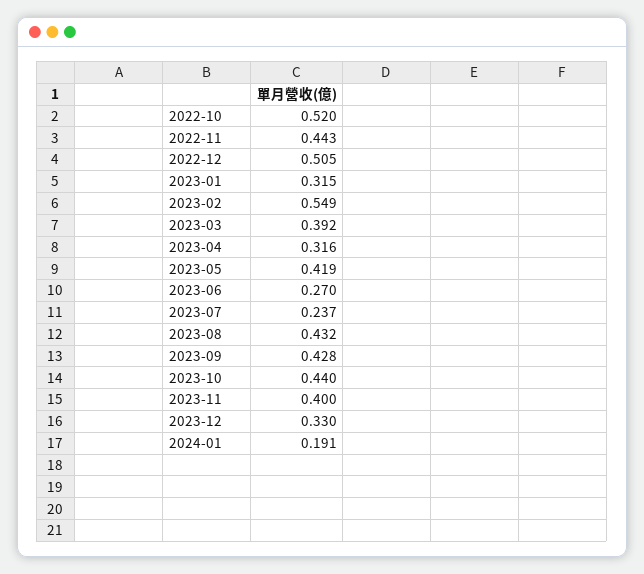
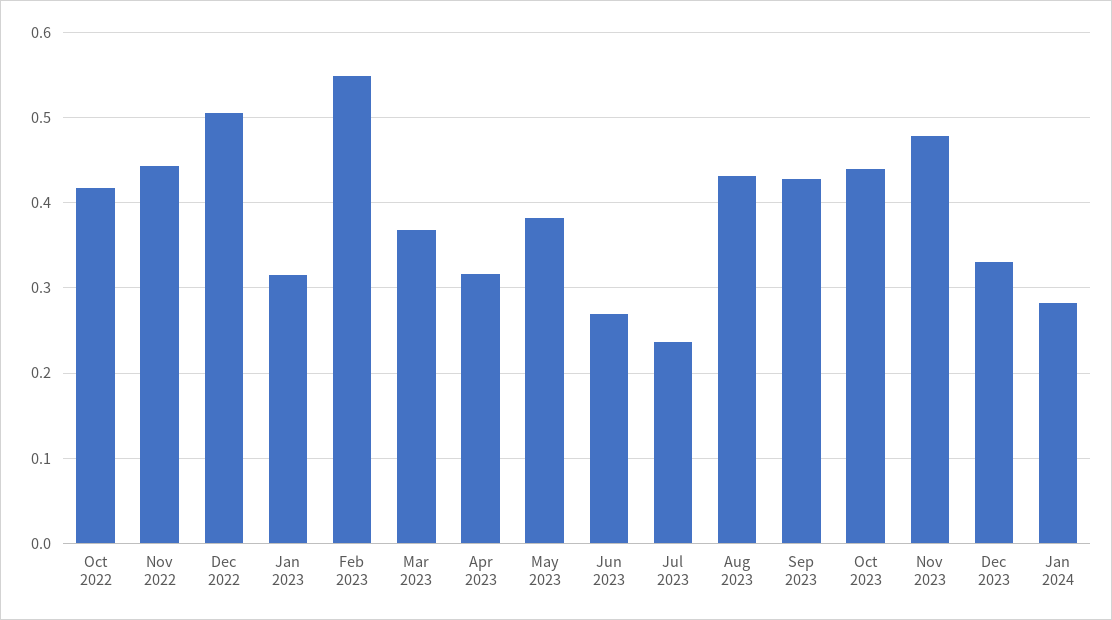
  {
-   "2022-10": 0.52,
+   "2022-10": 0.42,
    "2022-11": 0.443,
    "2022-12": 0.505,
    "2023-01": 0.315,
    "2023-02": 0.549,
-   "2023-03": 0.392,
+   "2023-03": 0.37,
    "2023-04": 0.316,
-   "2023-05": 0.419,
+   "2023-05": 0.38,
    "2023-06": 0.27,
    "2023-07": 0.237,
    "2023-08": 0.432,
    "2023-09": 0.428,
    "2023-10": 0.44,
-   "2023-11": 0.4,
+   "2023-11": 0.48,
    "2023-12": 0.33,
-   "2024-01": 0.191
+   "2024-01": 0.28
  }

